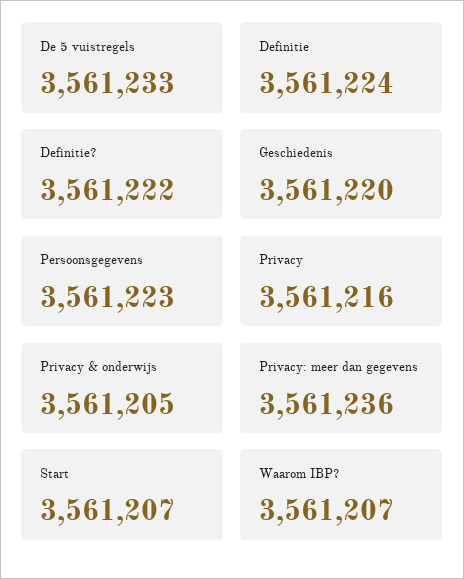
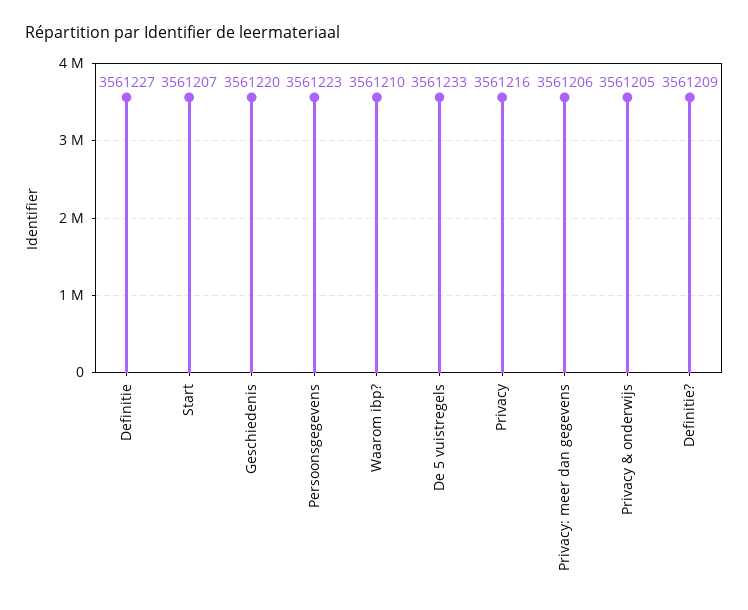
  {
    "De 5 vuistregels": 3561233,
-   "Definitie": 3561224,
+   "Definitie": 3561227,
-   "Definitie?": 3561222,
+   "Definitie?": 3561209,
    "Geschiedenis": 3561220,
    "Persoonsgegevens": 3561223,
    "Privacy": 3561216,
    "Privacy & onderwijs": 3561205,
-   "Privacy: meer dan gegevens": 3561236,
+   "Privacy: meer dan gegevens": 3561206,
    "Start": 3561207,
-   "Waarom IBP?": 3561207
+   "Waarom IBP?": 3561210
  }

